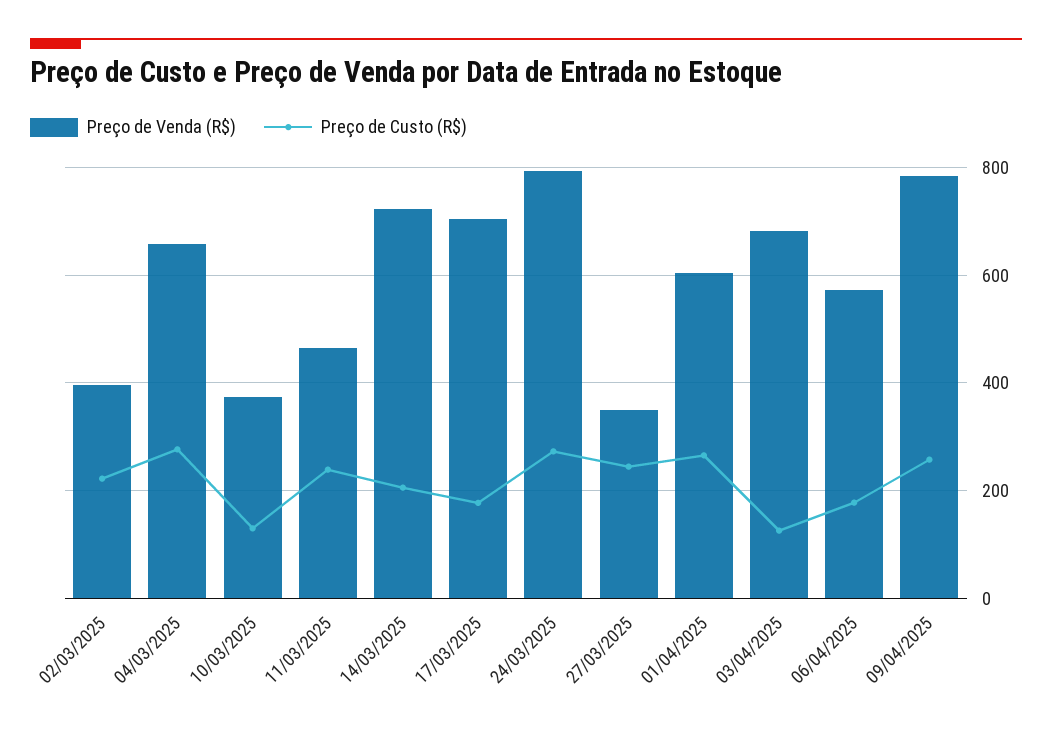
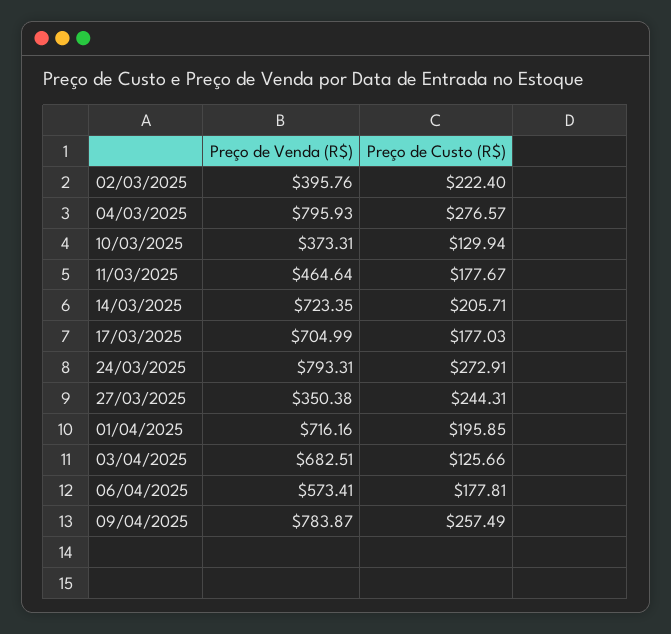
  {
    "Preço de Venda (R$)": {
      "02/03/2025": 395.76,
-     "04/03/2025": 660,
+     "04/03/2025": 795.93,
      "10/03/2025": 373.31,
      "11/03/2025": 464.64,
      "14/03/2025": 723.35,
      "17/03/2025": 704.99,
      "24/03/2025": 793.31,
      "27/03/2025": 350.38,
-     "01/04/2025": 600,
+     "01/04/2025": 716.16,
      "03/04/2025": 682.51,
      "06/04/2025": 573.41,
      "09/04/2025": 783.87
    },
    "Preço de Custo (R$)": {
      "02/03/2025": 222.4,
      "04/03/2025": 276.57,
      "10/03/2025": 129.94,
-     "11/03/2025": 240,
+     "11/03/2025": 177.67,
      "14/03/2025": 205.71,
      "17/03/2025": 177.03,
      "24/03/2025": 272.91,
      "27/03/2025": 244.31,
-     "01/04/2025": 260,
+     "01/04/2025": 195.85,
      "03/04/2025": 125.66,
      "06/04/2025": 177.81,
      "09/04/2025": 257.49
    }
  }

